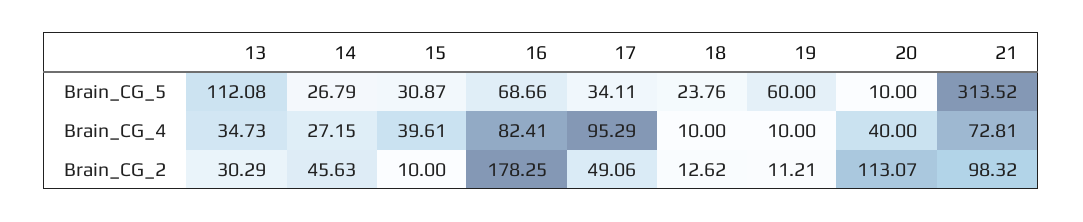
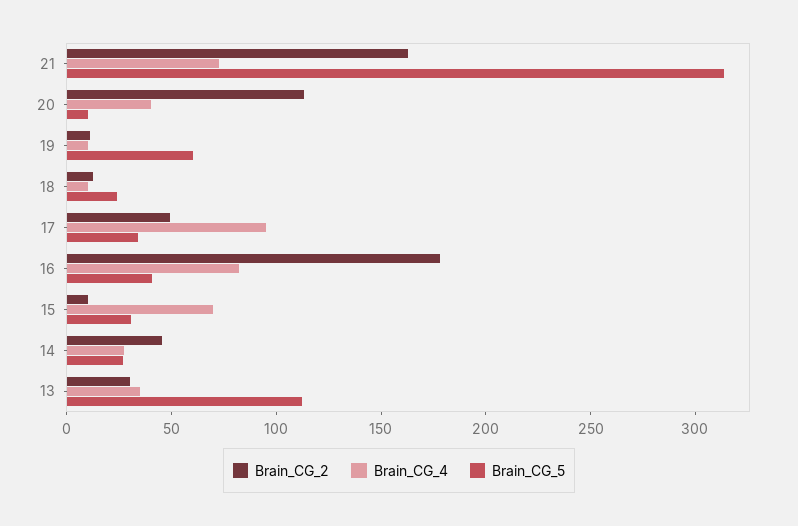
  {
    "Brain_CG_5": {
      "13": 112.08,
      "14": 26.79,
      "15": 30.87,
-     "16": 68.66,
+     "16": 40,
      "17": 34.11,
      "18": 23.76,
      "19": 60,
      "20": 10,
      "21": 313.52
    },
    "Brain_CG_4": {
      "13": 34.73,
      "14": 27.15,
-     "15": 39.61,
+     "15": 70,
      "16": 82.41,
      "17": 95.29,
      "18": 10,
      "19": 10,
      "20": 40,
      "21": 72.81
    },
    "Brain_CG_2": {
      "13": 30.29,
      "14": 45.63,
      "15": 10,
      "16": 178.25,
      "17": 49.06,
      "18": 12.62,
      "19": 11.21,
      "20": 113.07,
-     "21": 98.32
+     "21": 160
    }
  }

